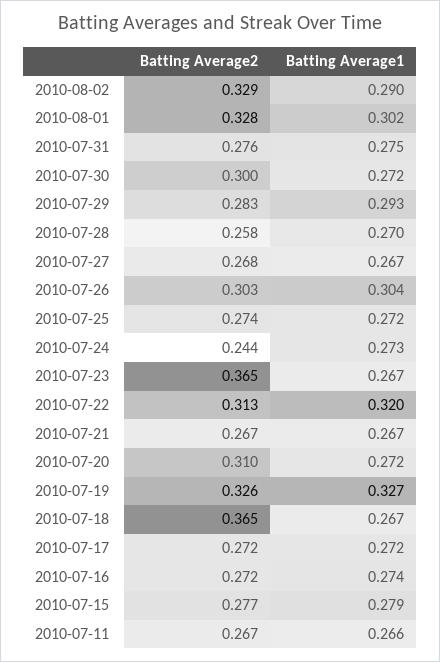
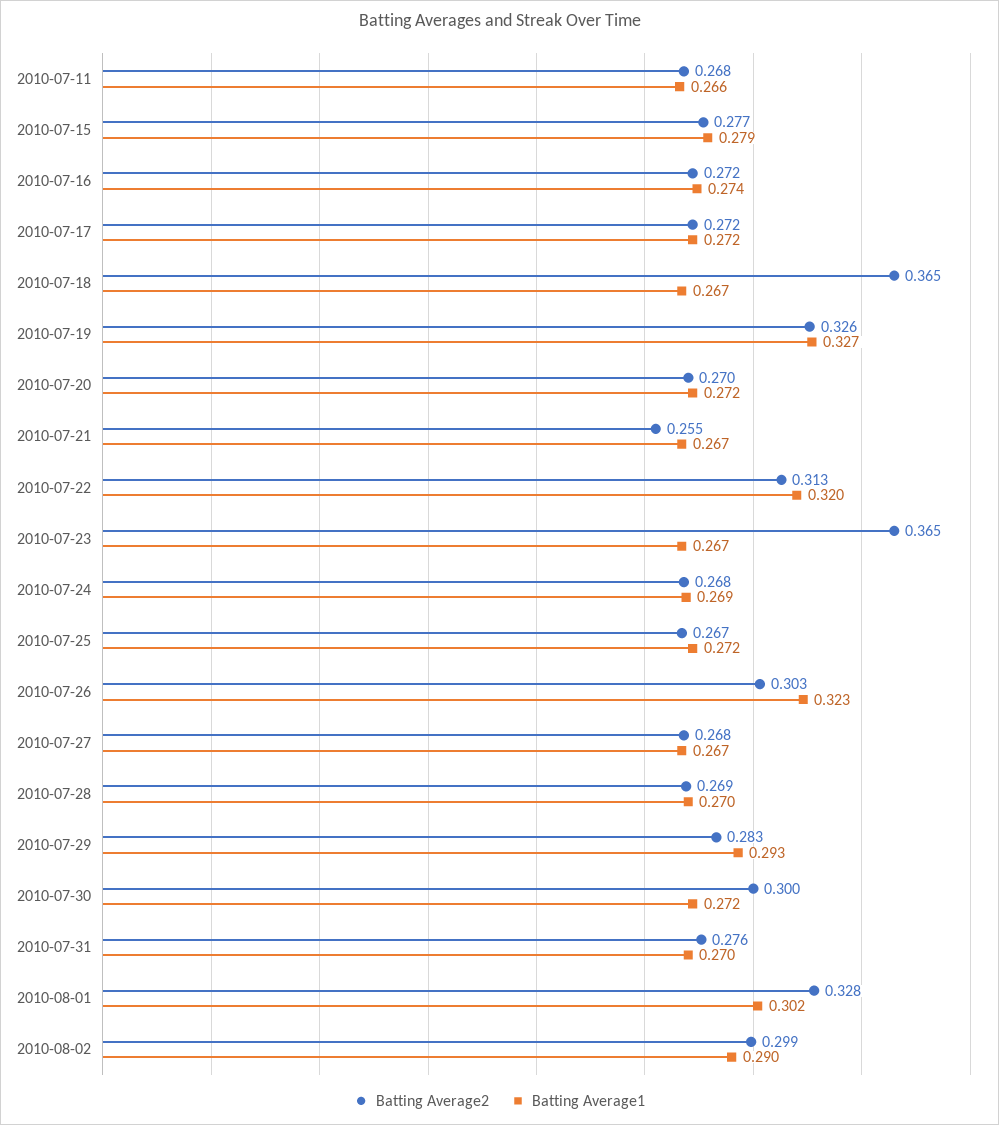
  {
    "Batting Average2": {
-     "2010-08-02": 0.329,
+     "2010-08-02": 0.299,
      "2010-08-01": 0.328,
      "2010-07-31": 0.276,
      "2010-07-30": 0.3,
      "2010-07-29": 0.283,
-     "2010-07-28": 0.258,
+     "2010-07-28": 0.269,
      "2010-07-27": 0.268,
      "2010-07-26": 0.303,
-     "2010-07-25": 0.274,
+     "2010-07-25": 0.267,
-     "2010-07-24": 0.244,
+     "2010-07-24": 0.268,
      "2010-07-23": 0.365,
      "2010-07-22": 0.313,
-     "2010-07-21": 0.267,
+     "2010-07-21": 0.255,
-     "2010-07-20": 0.31,
+     "2010-07-20": 0.27,
      "2010-07-19": 0.326,
      "2010-07-18": 0.365,
      "2010-07-17": 0.272,
      "2010-07-16": 0.272,
      "2010-07-15": 0.277,
-     "2010-07-11": 0.267
+     "2010-07-11": 0.268
    },
    "Batting Average1": {
      "2010-08-02": 0.29,
      "2010-08-01": 0.302,
-     "2010-07-31": 0.275,
+     "2010-07-31": 0.27,
      "2010-07-30": 0.272,
      "2010-07-29": 0.293,
      "2010-07-28": 0.27,
      "2010-07-27": 0.267,
-     "2010-07-26": 0.304,
+     "2010-07-26": 0.323,
      "2010-07-25": 0.272,
-     "2010-07-24": 0.273,
+     "2010-07-24": 0.269,
      "2010-07-23": 0.267,
      "2010-07-22": 0.32,
      "2010-07-21": 0.267,
      "2010-07-20": 0.272,
      "2010-07-19": 0.327,
      "2010-07-18": 0.267,
      "2010-07-17": 0.272,
      "2010-07-16": 0.274,
      "2010-07-15": 0.279,
      "2010-07-11": 0.266
    }
  }

